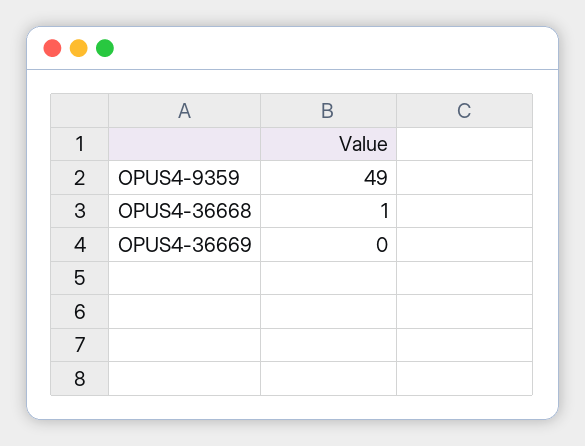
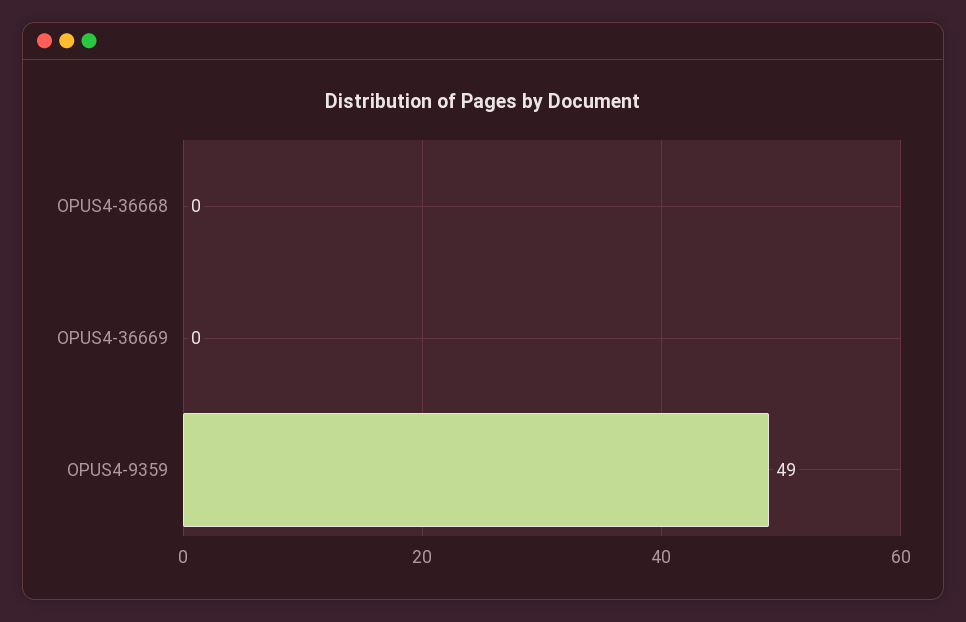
  {
    "OPUS4-9359": 49,
-   "OPUS4-36668": 1,
+   "OPUS4-36668": 0,
    "OPUS4-36669": 0
  }

